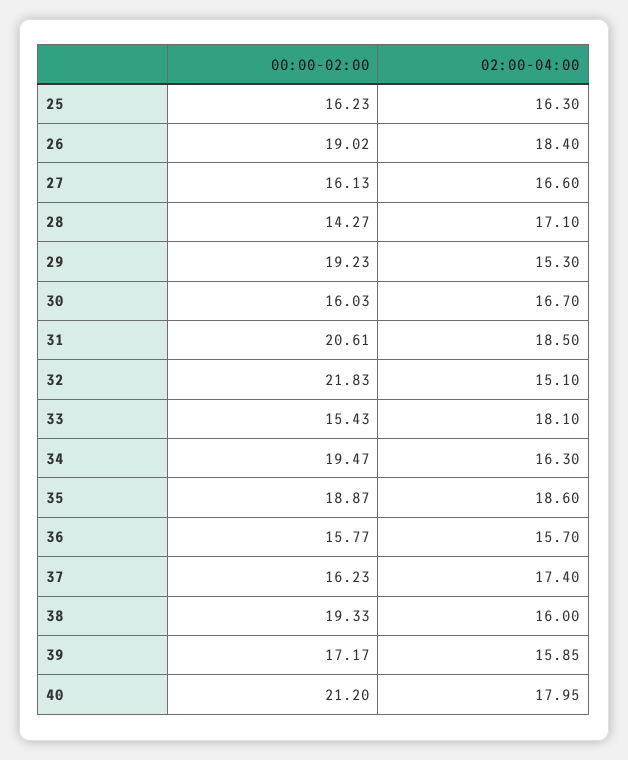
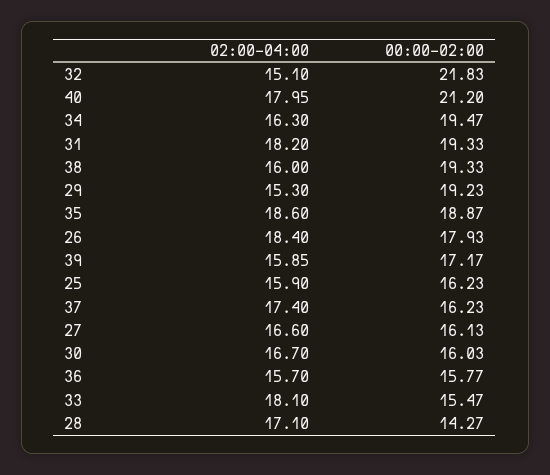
  {
    "00:00-02:00": {
      "25": 16.23,
-     "26": 19.02,
+     "26": 17.93,
      "27": 16.13,
      "28": 14.27,
      "29": 19.23,
      "30": 16.03,
-     "31": 20.61,
+     "31": 19.33,
      "32": 21.83,
-     "33": 15.43,
+     "33": 15.47,
      "34": 19.47,
      "35": 18.87,
      "36": 15.77,
      "37": 16.23,
      "38": 19.33,
      "39": 17.17,
      "40": 21.2
    },
    "02:00-04:00": {
-     "25": 16.3,
+     "25": 15.9,
      "26": 18.4,
      "27": 16.6,
      "28": 17.1,
      "29": 15.3,
      "30": 16.7,
-     "31": 18.5,
+     "31": 18.2,
      "32": 15.1,
      "33": 18.1,
      "34": 16.3,
      "35": 18.6,
      "36": 15.7,
      "37": 17.4,
      "38": 16,
      "39": 15.85,
      "40": 17.95
    }
  }

